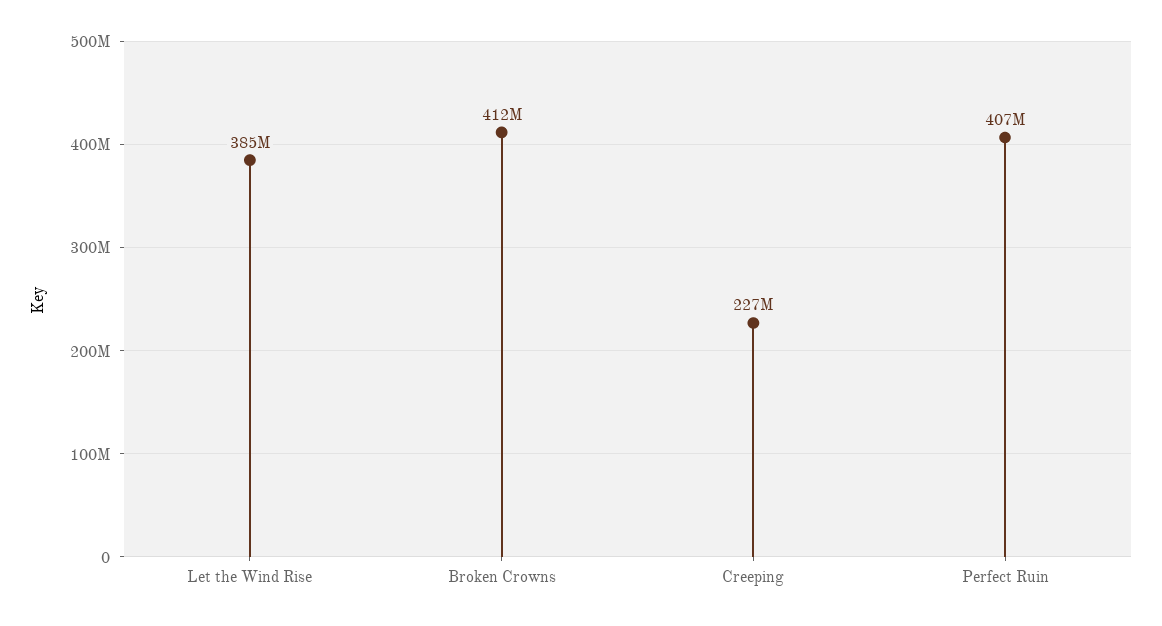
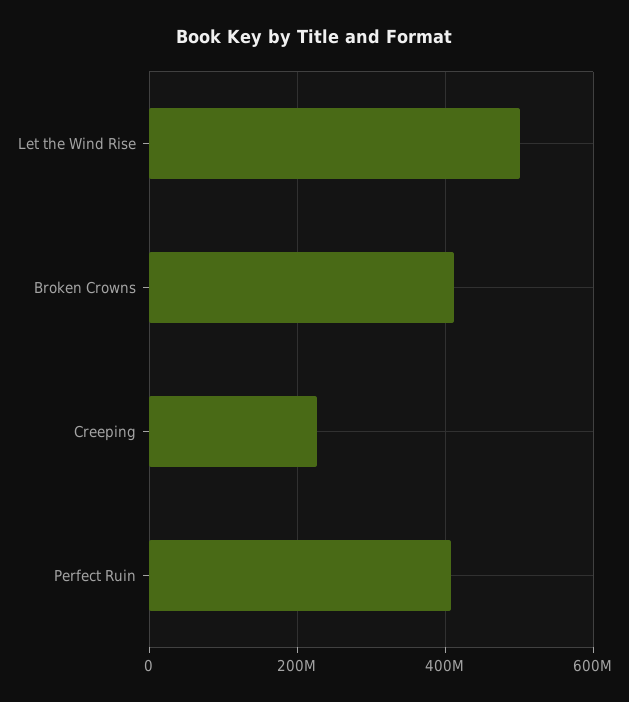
  {
-   "Let the Wind Rise": 385000000,
+   "Let the Wind Rise": 500000000,
    "Broken Crowns": 412000000,
    "Creeping": 227000000,
    "Perfect Ruin": 407000000
  }

